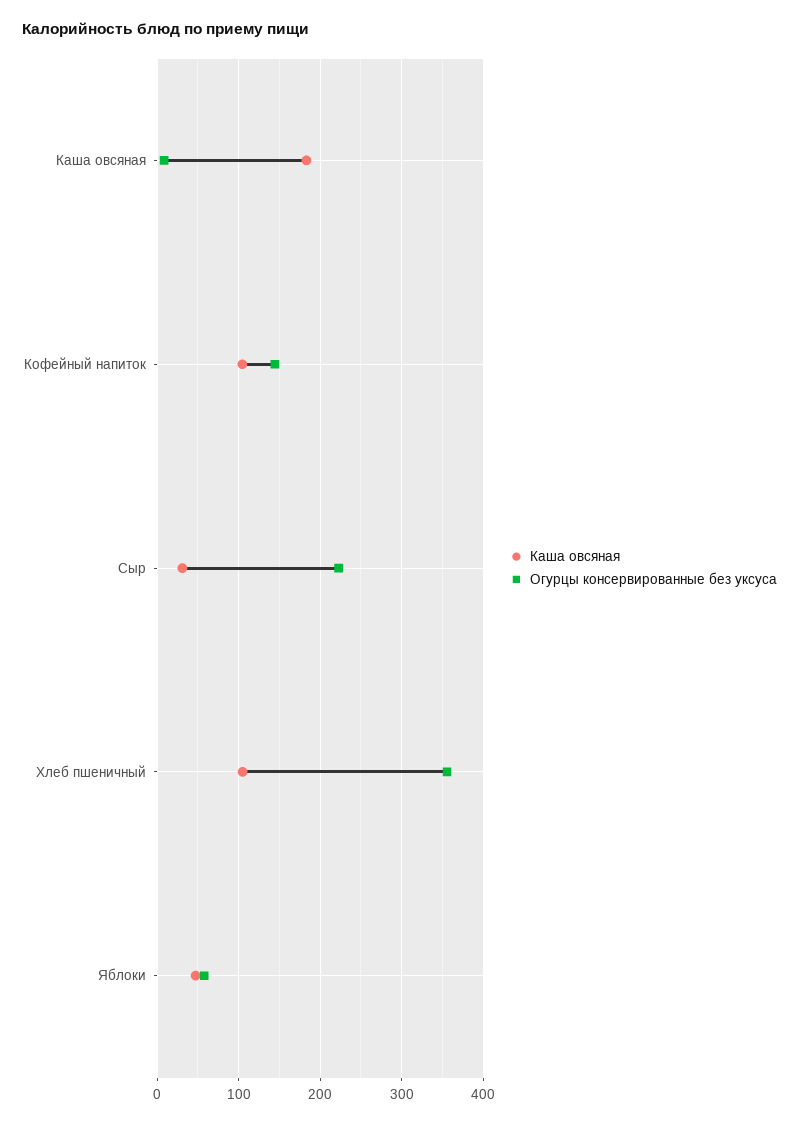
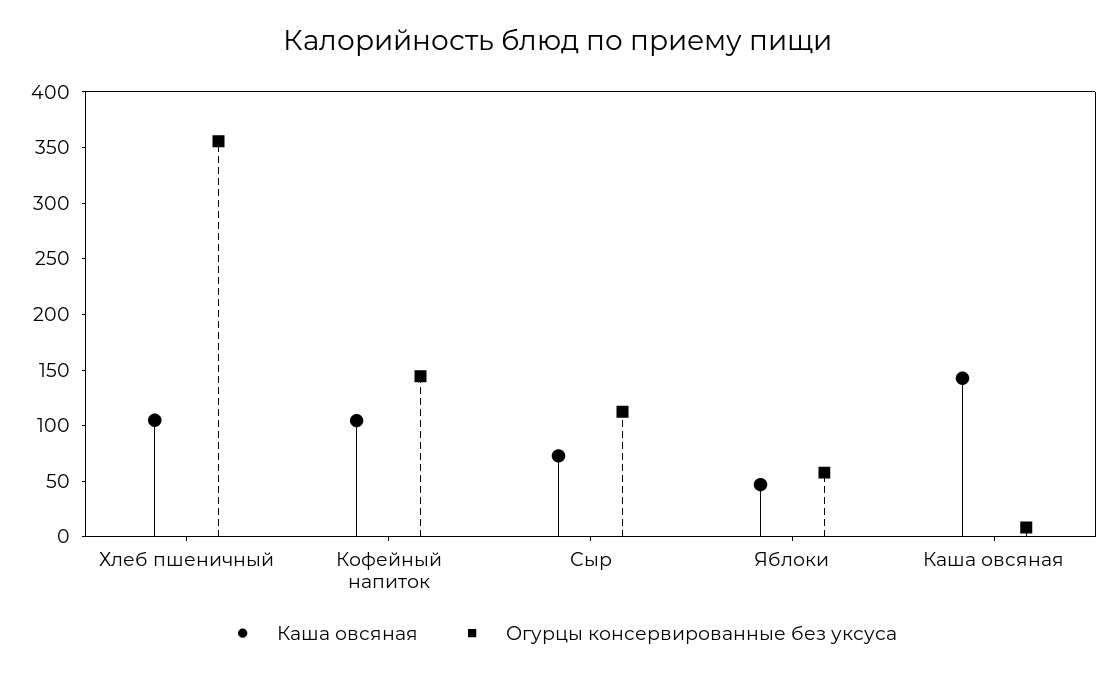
  {
    "Каша овсяная": {
-     "Каша овсяная": 180,
+     "Каша овсяная": 140,
      "Кофейный напиток": 100,
-     "Сыр": 30,
+     "Сыр": 70,
      "Хлеб пшеничный": 100,
      "Яблоки": 50
    },
    "Огурцы консервированные без уксуса": {
      "Каша овсяная": 10,
      "Кофейный напиток": 140,
-     "Сыр": 220,
+     "Сыр": 110,
      "Хлеб пшеничный": 360,
      "Яблоки": 60
    }
  }

